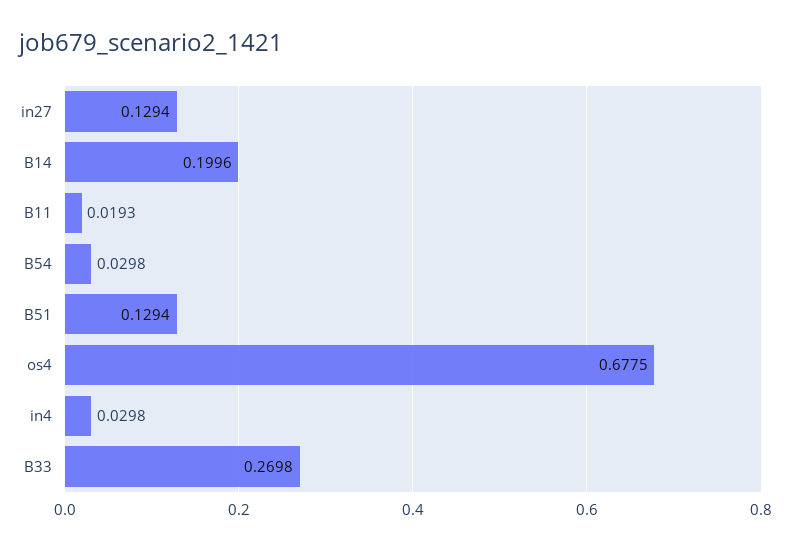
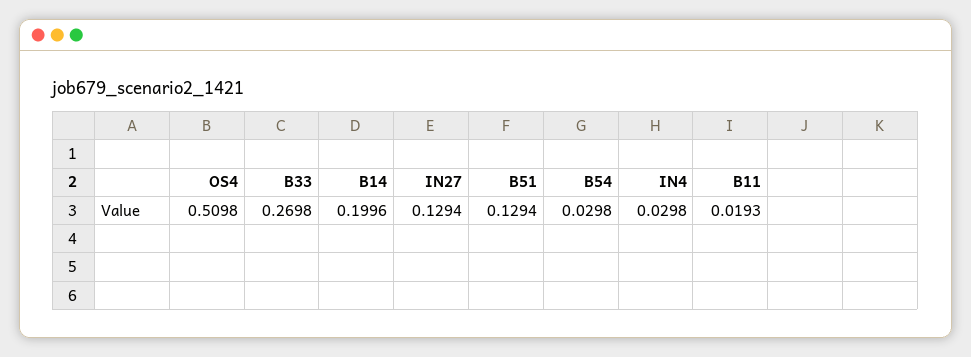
  {
    "in27": 0.1294,
    "B14": 0.1996,
    "B11": 0.0193,
    "B54": 0.0298,
    "B51": 0.1294,
-   "os4": 0.6775,
+   "os4": 0.5098,
    "in4": 0.0298,
    "B33": 0.2698
  }

